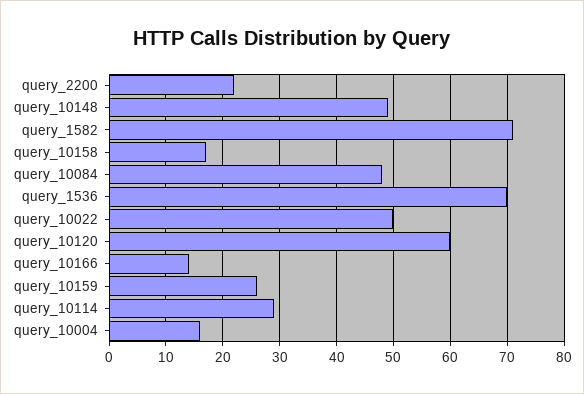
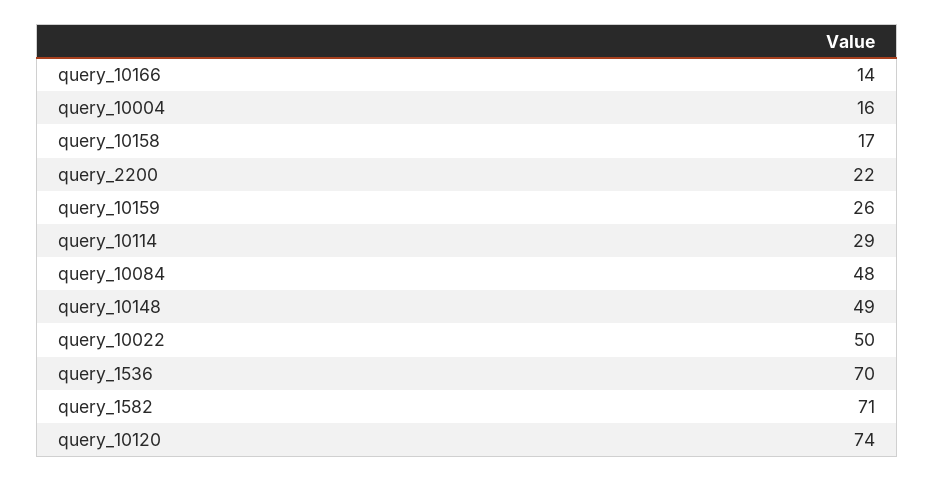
  {
    "query_2200": 22,
    "query_10148": 49,
    "query_1582": 71,
    "query_10158": 17,
    "query_10084": 48,
    "query_1536": 70,
    "query_10022": 50,
-   "query_10120": 60,
+   "query_10120": 74,
    "query_10166": 14,
    "query_10159": 26,
    "query_10114": 29,
    "query_10004": 16
  }

